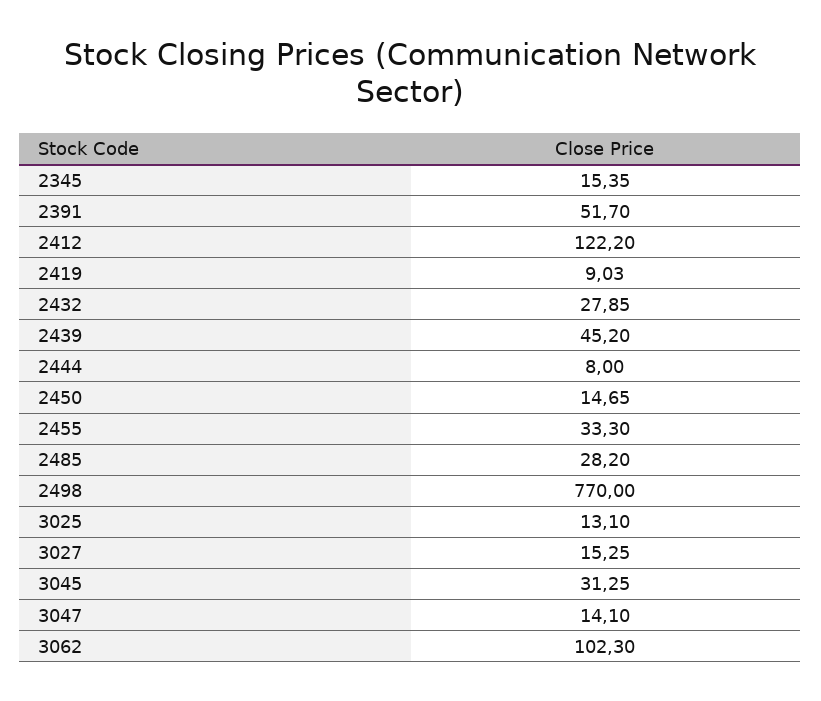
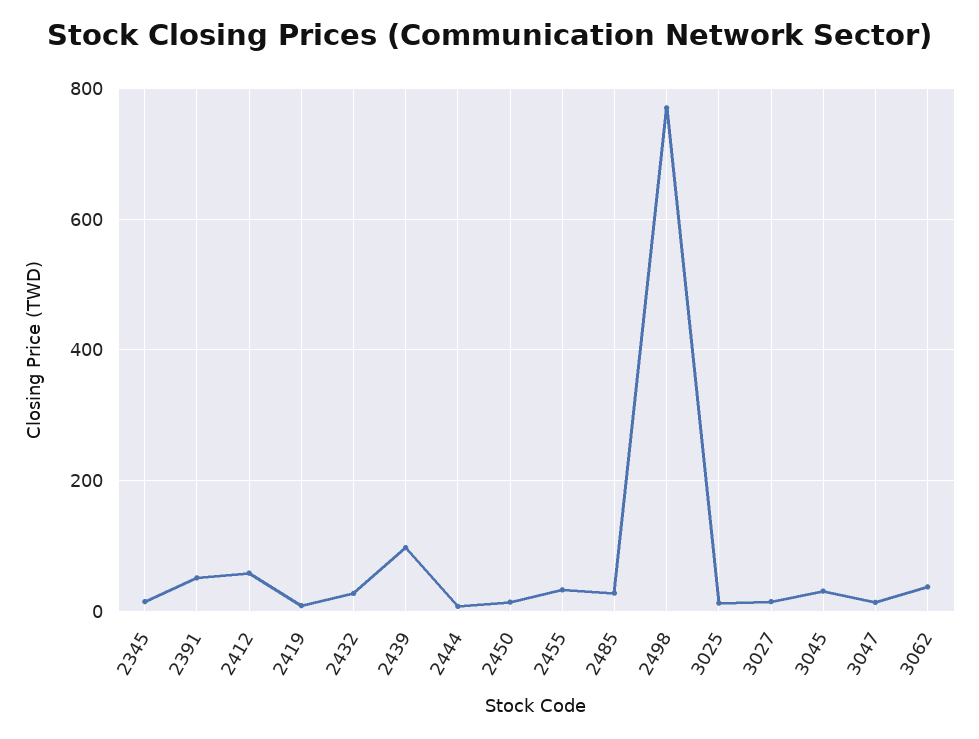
  {
    "2345": 15.35,
    "2391": 51.7,
-   "2412": 122.2,
+   "2412": 60,
    "2419": 9.03,
    "2432": 27.85,
-   "2439": 45.2,
+   "2439": 100,
    "2444": 8,
    "2450": 14.65,
    "2455": 33.3,
    "2485": 28.2,
    "2498": 770,
    "3025": 13.1,
    "3027": 15.25,
    "3045": 31.25,
    "3047": 14.1,
-   "3062": 102.3
+   "3062": 40
  }

